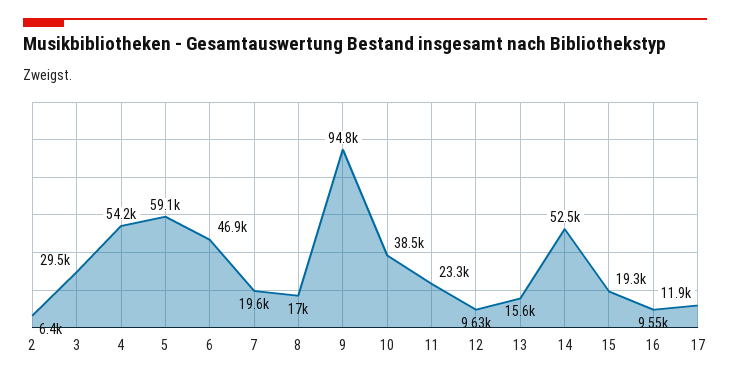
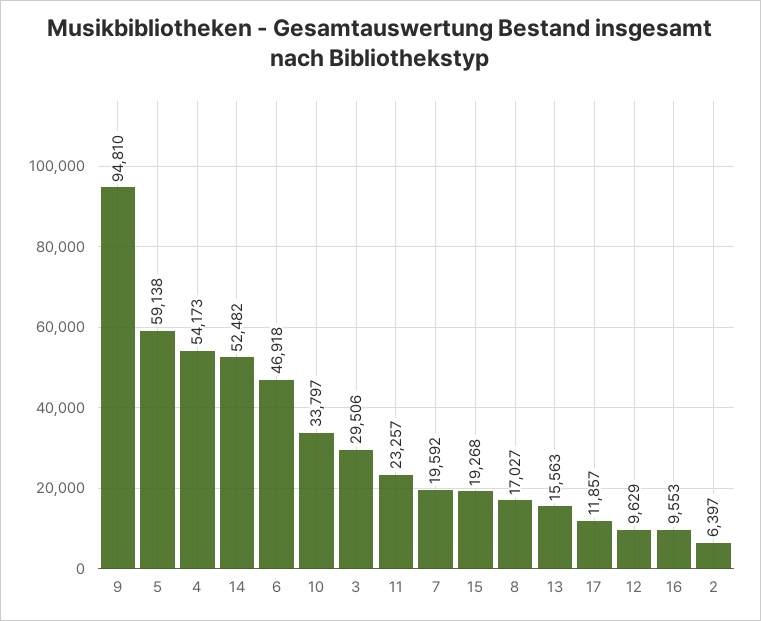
  {
    "2": 6397,
    "3": 29506,
    "4": 54173,
    "5": 59138,
    "6": 46918,
    "7": 19592,
    "8": 17027,
    "9": 94810,
-   "10": 38500,
+   "10": 33797,
    "11": 23257,
    "12": 9629,
    "13": 15563,
    "14": 52482,
    "15": 19268,
    "16": 9553,
    "17": 11857
  }

